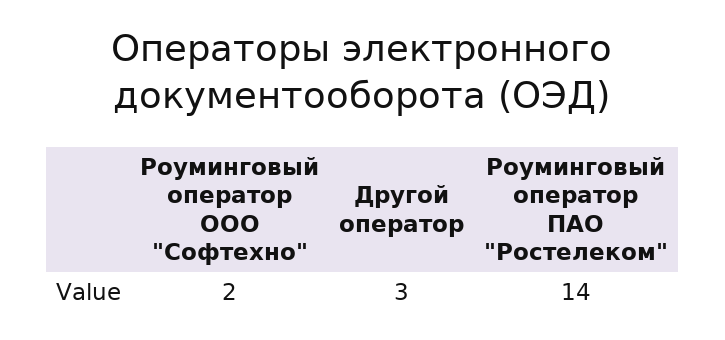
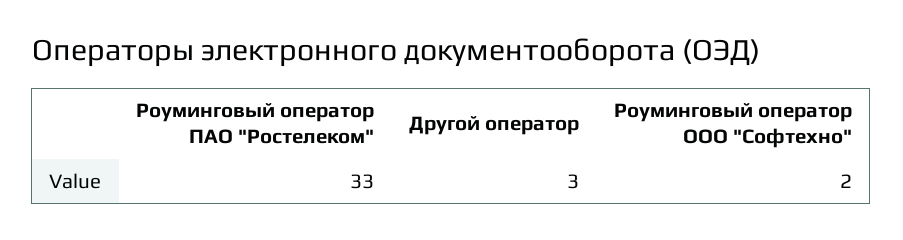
  {
    "Роуминговый оператор ООО \"Софтехно\"": 2,
    "Другой оператор": 3,
-   "Роуминговый оператор ПАО \"Ростелеком\"": 14
+   "Роуминговый оператор ПАО \"Ростелеком\"": 33
  }

